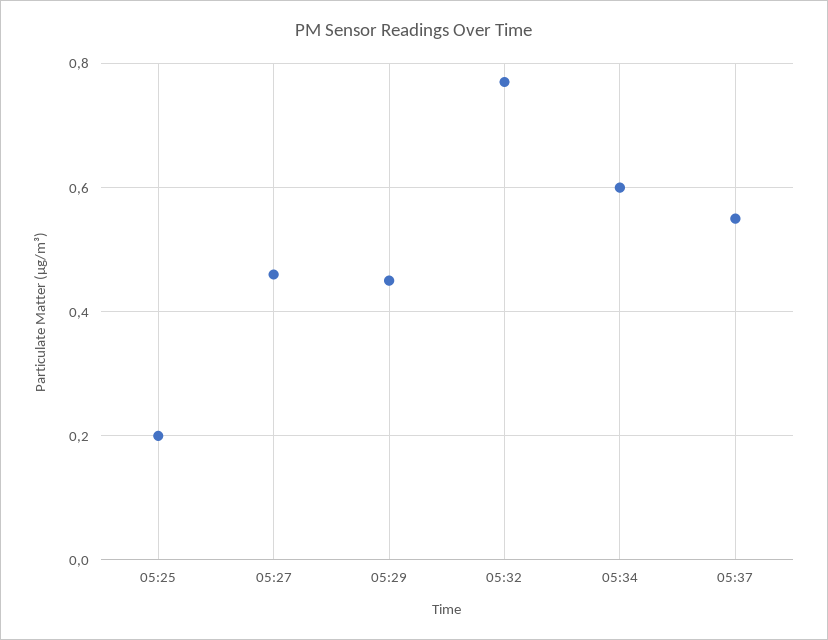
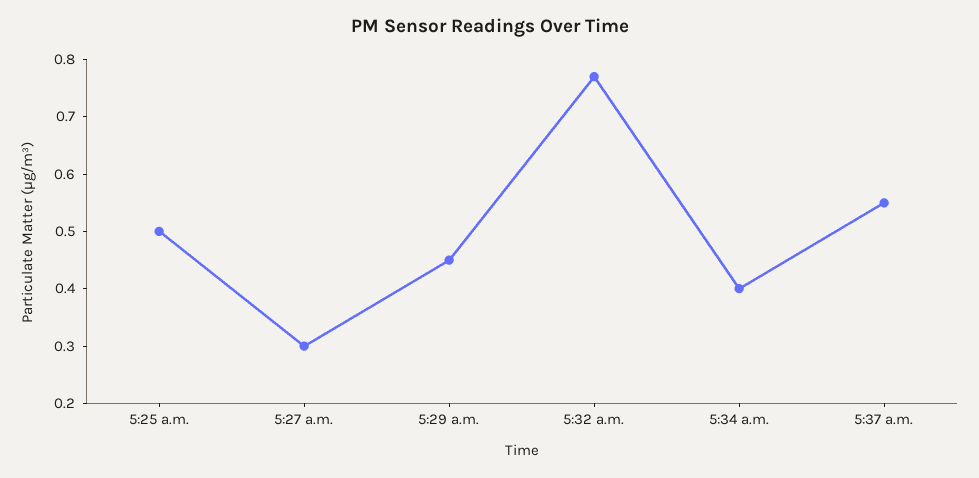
  {
-   "05:25": 0.2,
+   "05:25": 0.5,
-   "05:27": 0.45,
+   "05:27": 0.3,
    "05:29": 0.45,
    "05:32": 0.75,
-   "05:34": 0.6,
+   "05:34": 0.4,
    "05:37": 0.55
  }

